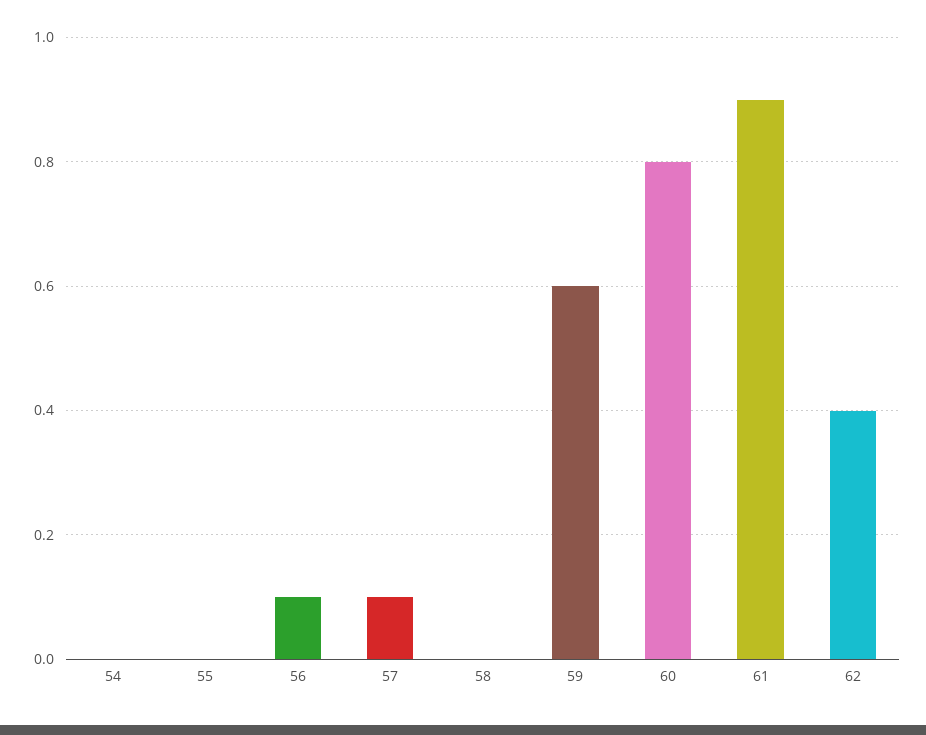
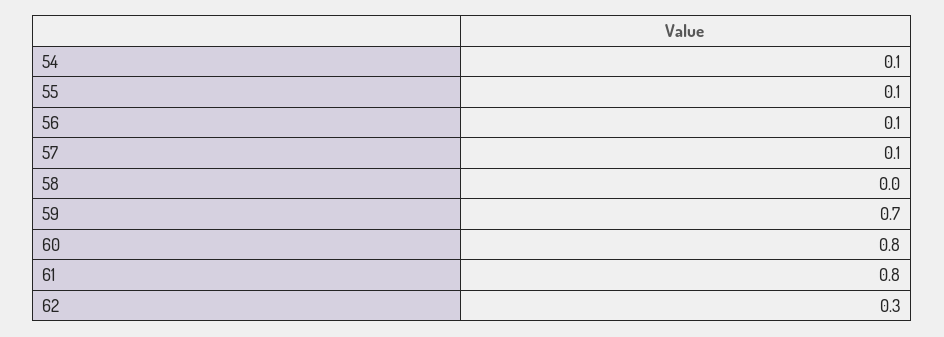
  {
-   "54": 0,
+   "54": 0.1,
-   "55": 0,
+   "55": 0.1,
    "56": 0.1,
    "57": 0.1,
    "58": 0,
-   "59": 0.6,
+   "59": 0.7,
    "60": 0.8,
-   "61": 0.9,
+   "61": 0.8,
-   "62": 0.4
+   "62": 0.3
  }

